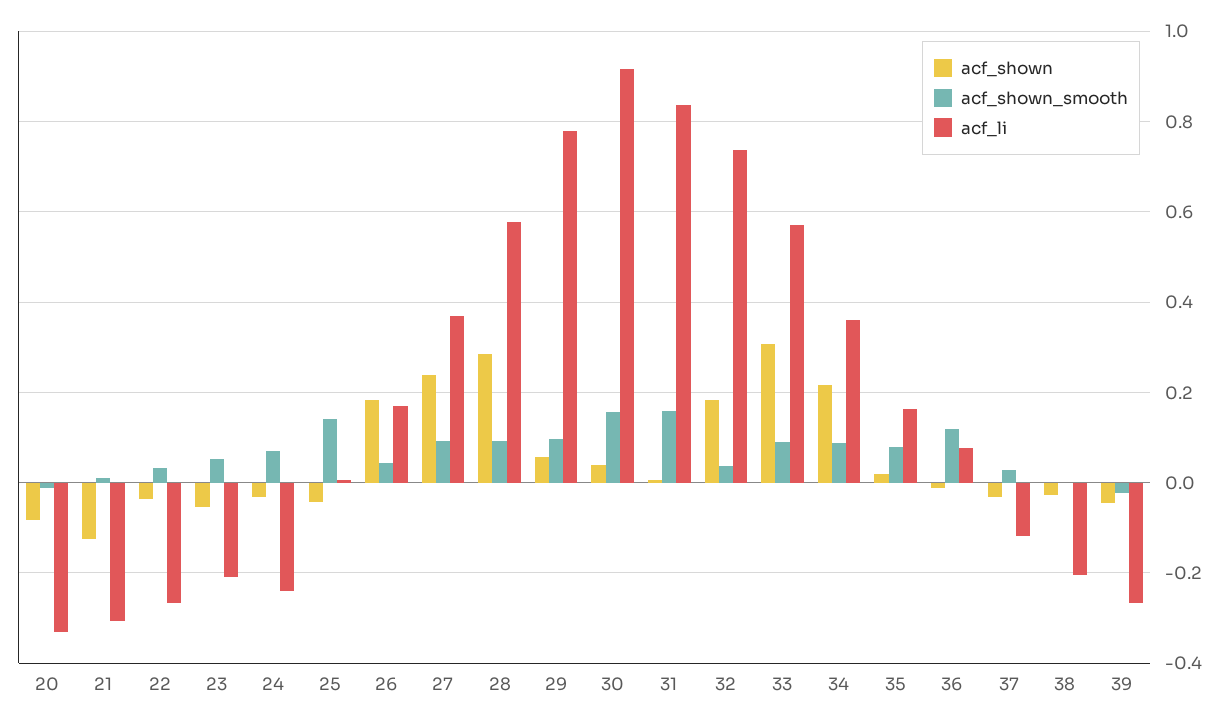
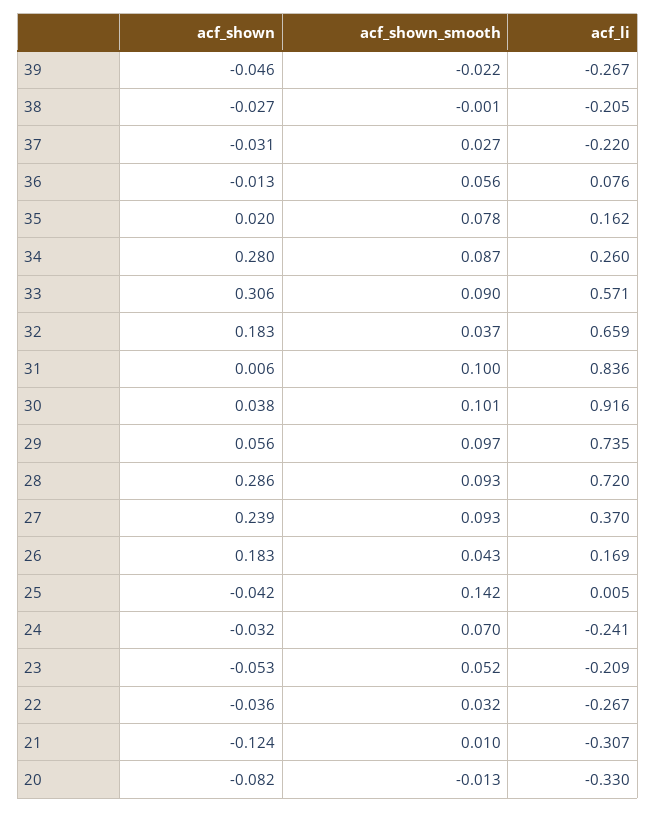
  {
    "acf_shown": {
      "20": -0.082,
      "21": -0.124,
      "22": -0.036,
      "23": -0.053,
      "24": -0.032,
      "25": -0.042,
      "26": 0.183,
      "27": 0.239,
      "28": 0.286,
      "29": 0.056,
      "30": 0.038,
      "31": 0.006,
      "32": 0.183,
      "33": 0.306,
-     "34": 0.22,
+     "34": 0.28,
      "35": 0.02,
      "36": -0.013,
      "37": -0.031,
      "38": -0.027,
      "39": -0.046
    },
    "acf_shown_smooth": {
      "20": -0.013,
      "21": 0.01,
      "22": 0.032,
      "23": 0.052,
      "24": 0.07,
      "25": 0.142,
      "26": 0.043,
      "27": 0.093,
      "28": 0.093,
      "29": 0.097,
-     "30": 0.16,
+     "30": 0.101,
-     "31": 0.16,
+     "31": 0.1,
      "32": 0.037,
      "33": 0.09,
      "34": 0.087,
      "35": 0.078,
-     "36": 0.12,
+     "36": 0.056,
      "37": 0.027,
      "38": -0.001,
      "39": -0.022
    },
    "acf_li": {
      "20": -0.33,
      "21": -0.307,
      "22": -0.267,
      "23": -0.209,
      "24": -0.241,
      "25": 0.005,
      "26": 0.169,
      "27": 0.37,
-     "28": 0.58,
+     "28": 0.72,
-     "29": 0.78,
+     "29": 0.735,
      "30": 0.916,
      "31": 0.836,
-     "32": 0.74,
+     "32": 0.659,
      "33": 0.571,
-     "34": 0.36,
+     "34": 0.26,
      "35": 0.162,
      "36": 0.076,
-     "37": -0.12,
+     "37": -0.22,
      "38": -0.205,
      "39": -0.267
    }
  }

